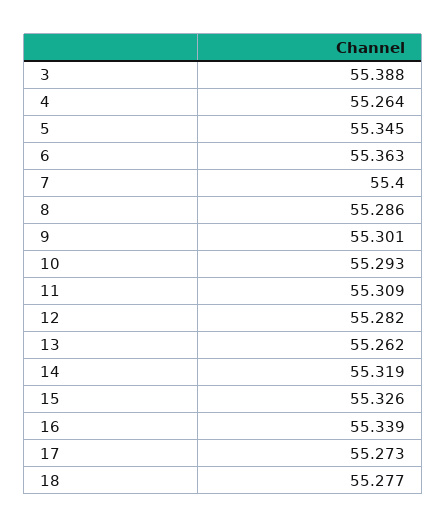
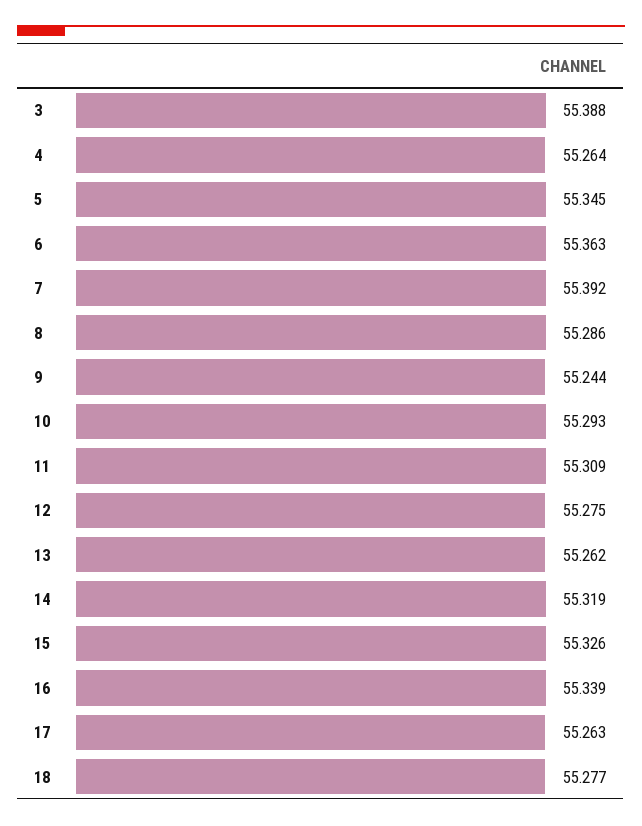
  {
    "3": 55.388,
    "4": 55.264,
    "5": 55.345,
    "6": 55.363,
-   "7": 55.4,
+   "7": 55.392,
    "8": 55.286,
-   "9": 55.301,
+   "9": 55.244,
    "10": 55.293,
    "11": 55.309,
-   "12": 55.282,
+   "12": 55.275,
    "13": 55.262,
    "14": 55.319,
    "15": 55.326,
    "16": 55.339,
-   "17": 55.273,
+   "17": 55.263,
    "18": 55.277
  }

